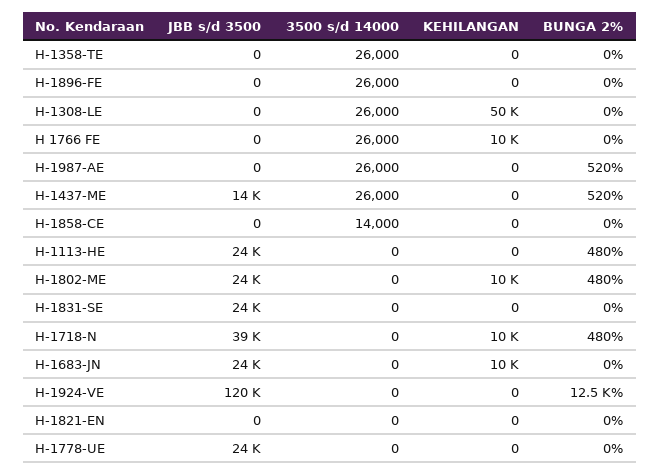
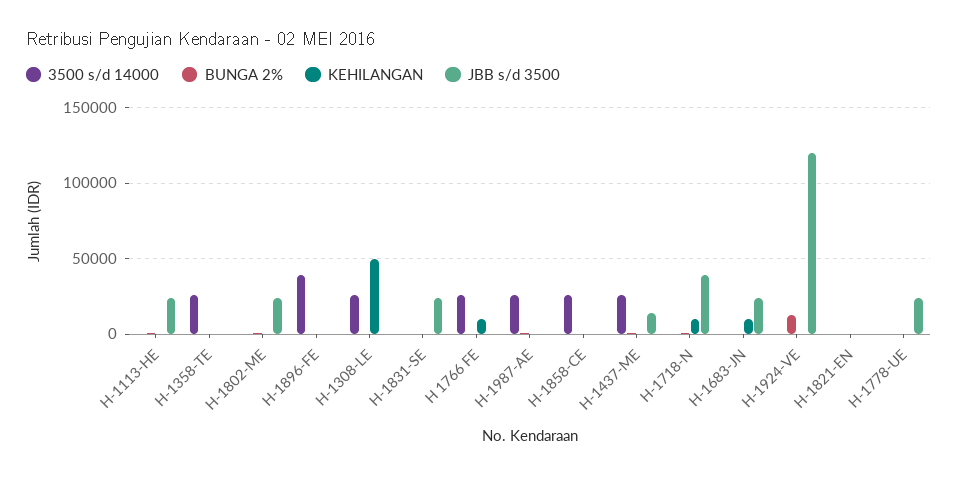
  {
    "JBB s/d 3500": {
      "H-1358-TE": 0,
      "H-1896-FE": 0,
      "H-1308-LE": 0,
      "H 1766 FE": 0,
      "H-1987-AE": 0,
      "H-1437-ME": 14000,
      "H-1858-CE": 0,
      "H-1113-HE": 24000,
      "H-1802-ME": 24000,
      "H-1831-SE": 24000,
      "H-1718-N": 39000,
      "H-1683-JN": 24000,
      "H-1924-VE": 120000,
      "H-1821-EN": 0,
      "H-1778-UE": 24000
    },
    "3500 s/d 14000": {
      "H-1358-TE": 26000,
-     "H-1896-FE": 26000,
+     "H-1896-FE": 40000,
      "H-1308-LE": 26000,
      "H 1766 FE": 26000,
      "H-1987-AE": 26000,
      "H-1437-ME": 26000,
-     "H-1858-CE": 14000,
+     "H-1858-CE": 25000,
      "H-1113-HE": 0,
      "H-1802-ME": 0,
      "H-1831-SE": 0,
      "H-1718-N": 0,
      "H-1683-JN": 0,
      "H-1924-VE": 0,
      "H-1821-EN": 0,
      "H-1778-UE": 0
    },
    "KEHILANGAN": {
      "H-1358-TE": 0,
      "H-1896-FE": 0,
      "H-1308-LE": 50000,
      "H 1766 FE": 10000,
      "H-1987-AE": 0,
      "H-1437-ME": 0,
      "H-1858-CE": 0,
      "H-1113-HE": 0,
-     "H-1802-ME": 10000,
+     "H-1802-ME": 0,
      "H-1831-SE": 0,
      "H-1718-N": 10000,
      "H-1683-JN": 10000,
      "H-1924-VE": 0,
      "H-1821-EN": 0,
      "H-1778-UE": 0
    },
    "BUNGA 2%": {
      "H-1358-TE": 0,
      "H-1896-FE": 0,
      "H-1308-LE": 0,
      "H 1766 FE": 0,
      "H-1987-AE": 520,
      "H-1437-ME": 520,
      "H-1858-CE": 0,
      "H-1113-HE": 480,
      "H-1802-ME": 480,
      "H-1831-SE": 0,
      "H-1718-N": 480,
      "H-1683-JN": 0,
      "H-1924-VE": 12500,
      "H-1821-EN": 0,
      "H-1778-UE": 0
    }
  }

